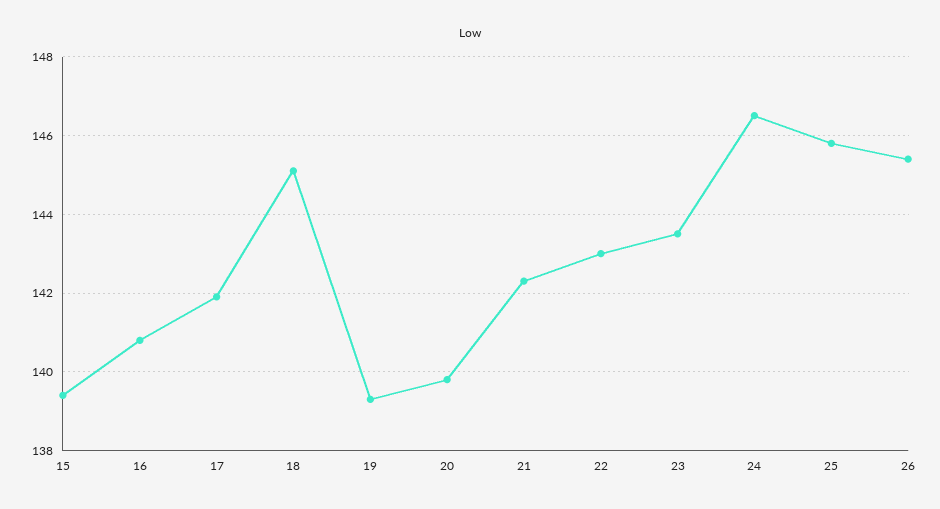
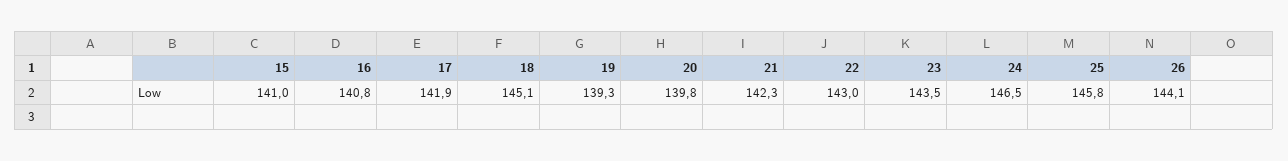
  {
-   "15": 139.5,
+   "15": 141,
    "16": 140.8,
    "17": 141.9,
    "18": 145.1,
    "19": 139.3,
    "20": 139.8,
    "21": 142.3,
    "22": 143,
    "23": 143.5,
    "24": 146.5,
    "25": 145.8,
-   "26": 145.5
+   "26": 144.1
  }

